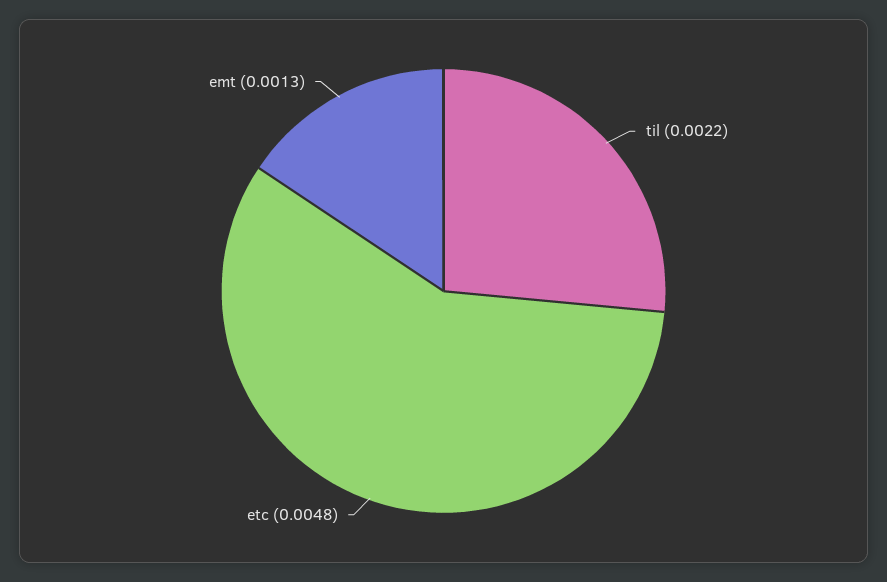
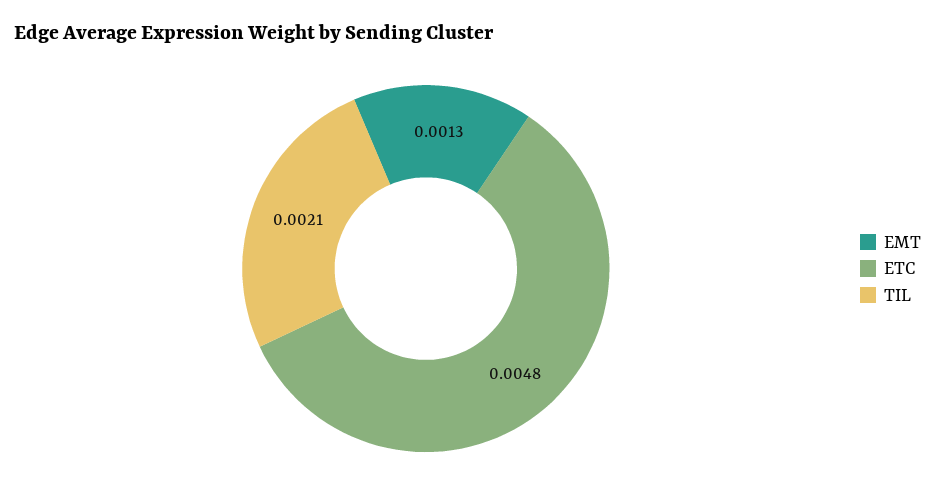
  {
-   "til": 0.0022,
+   "til": 0.0021,
    "etc": 0.0048,
    "emt": 0.0013
  }

